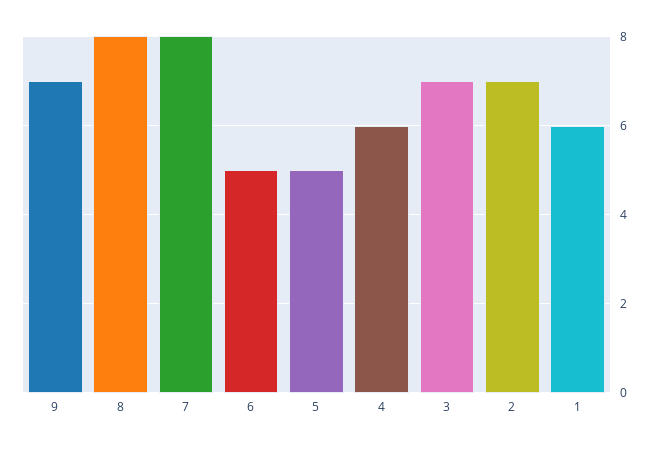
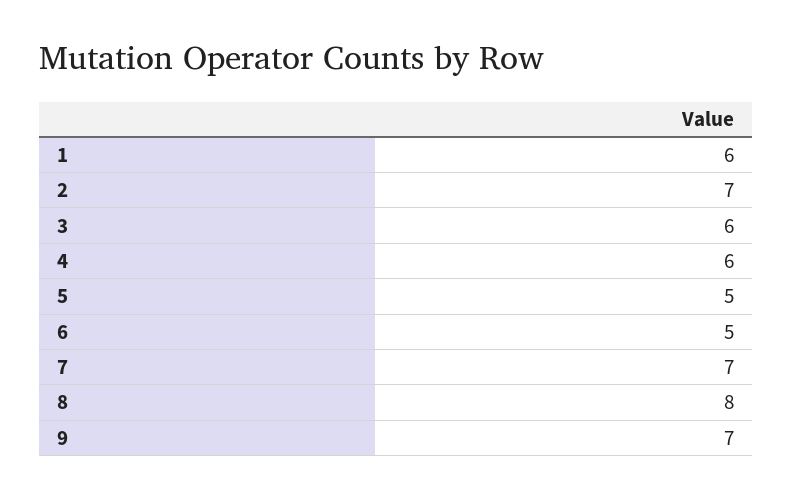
  {
    "9": 7,
    "8": 8,
-   "7": 8,
+   "7": 7,
    "6": 5,
    "5": 5,
    "4": 6,
-   "3": 7,
+   "3": 6,
    "2": 7,
    "1": 6
  }

